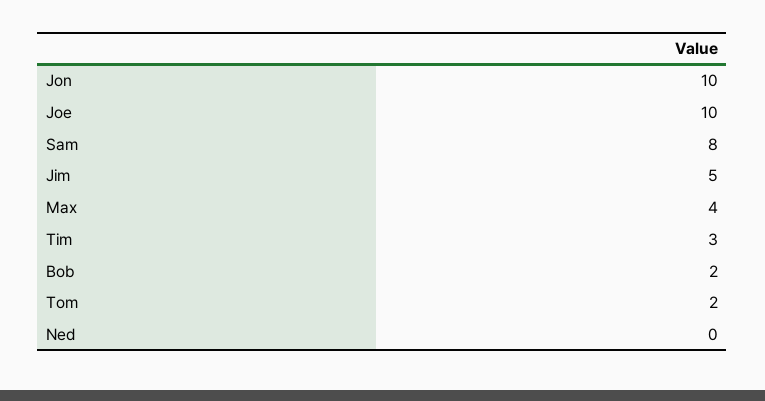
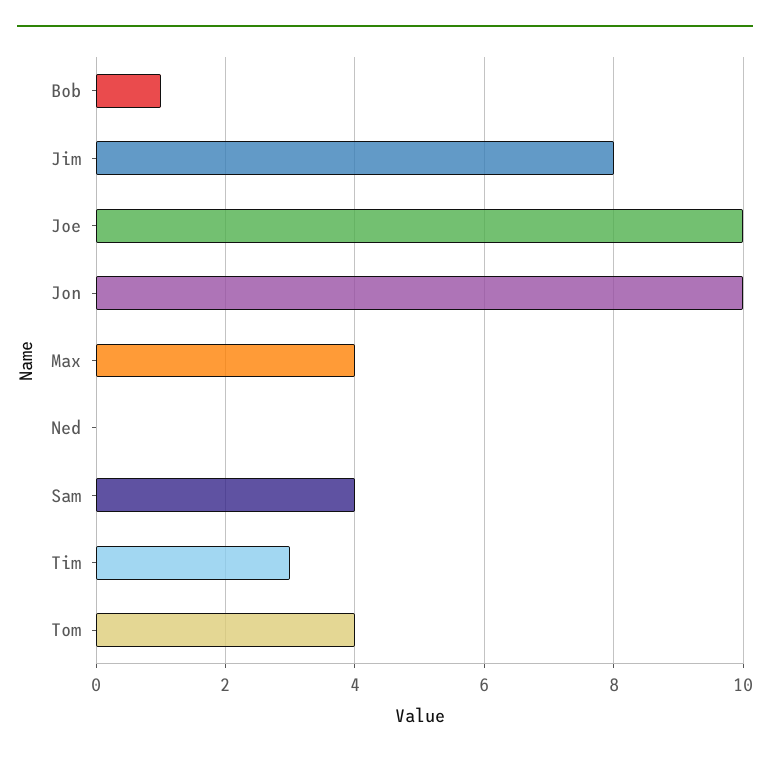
  {
    "Jon": 10,
    "Joe": 10,
-   "Sam": 8,
+   "Sam": 4,
-   "Jim": 5,
+   "Jim": 8,
    "Max": 4,
    "Tim": 3,
-   "Bob": 2,
+   "Bob": 1,
-   "Tom": 2,
+   "Tom": 4,
    "Ned": 0
  }

